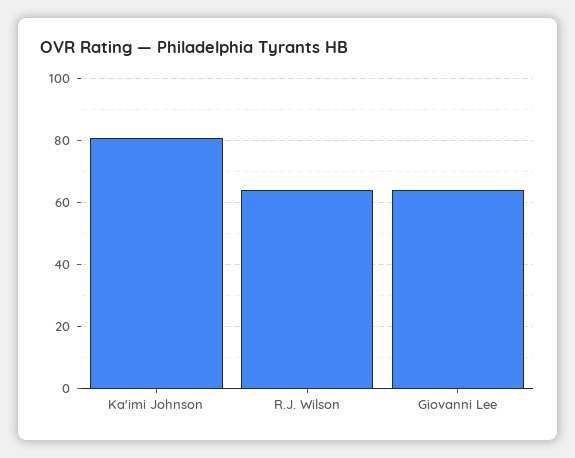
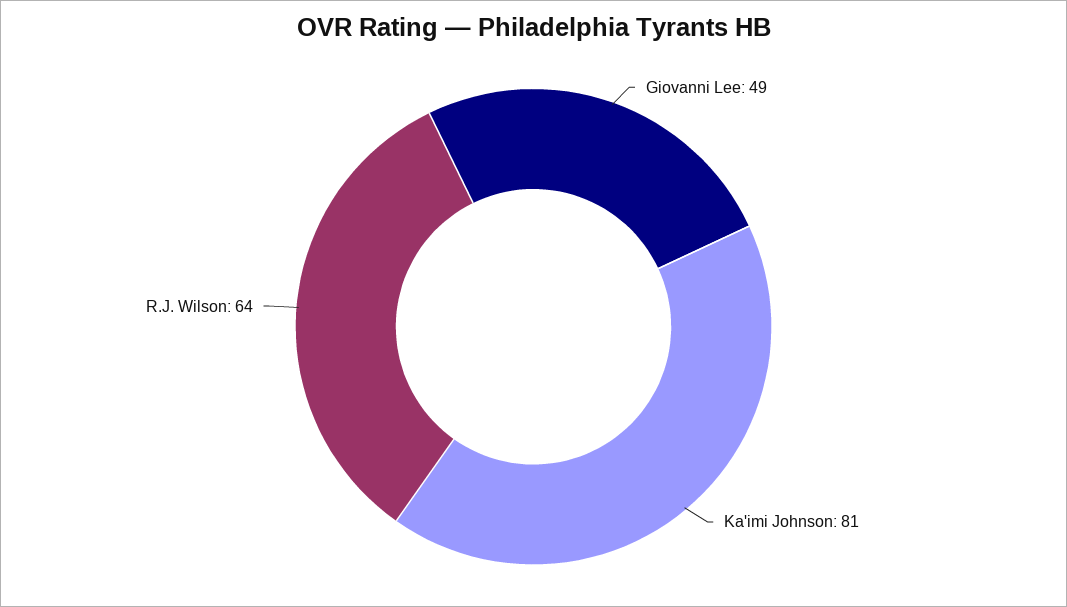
  {
    "Ka'imi Johnson": 81,
    "R.J. Wilson": 64,
-   "Giovanni Lee": 65
+   "Giovanni Lee": 49
  }

